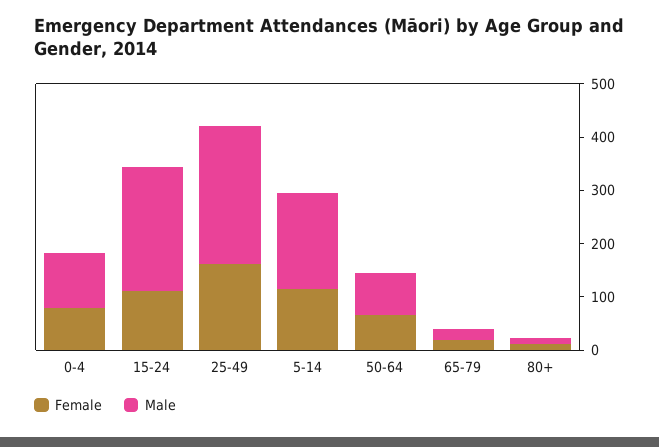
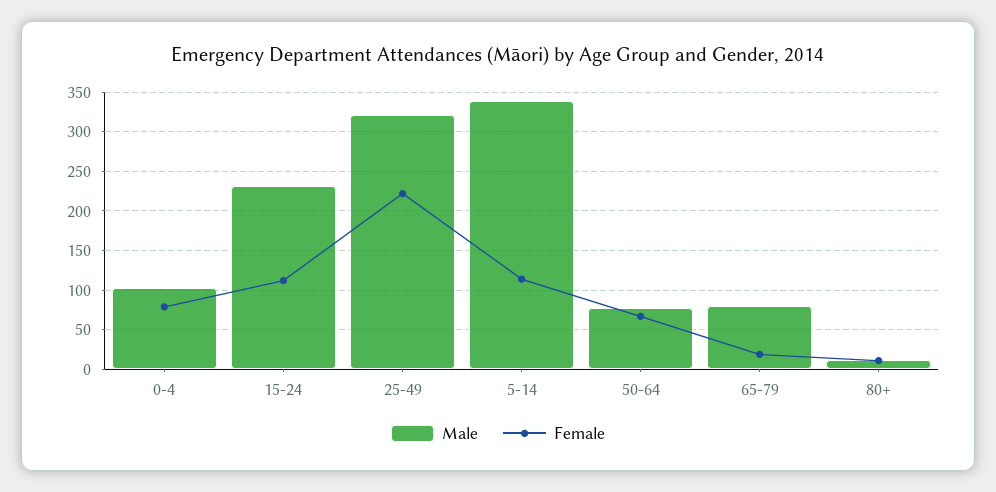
  {
    "Female": {
      "0-4": 80,
      "15-24": 110,
-     "25-49": 160,
+     "25-49": 220,
      "5-14": 110,
      "50-64": 70,
      "65-79": 20,
      "80+": 10
    },
    "Male": {
      "0-4": 100,
      "15-24": 230,
-     "25-49": 260,
+     "25-49": 320,
-     "5-14": 180,
+     "5-14": 340,
      "50-64": 80,
-     "65-79": 20,
+     "65-79": 80,
      "80+": 10
    }
  }

